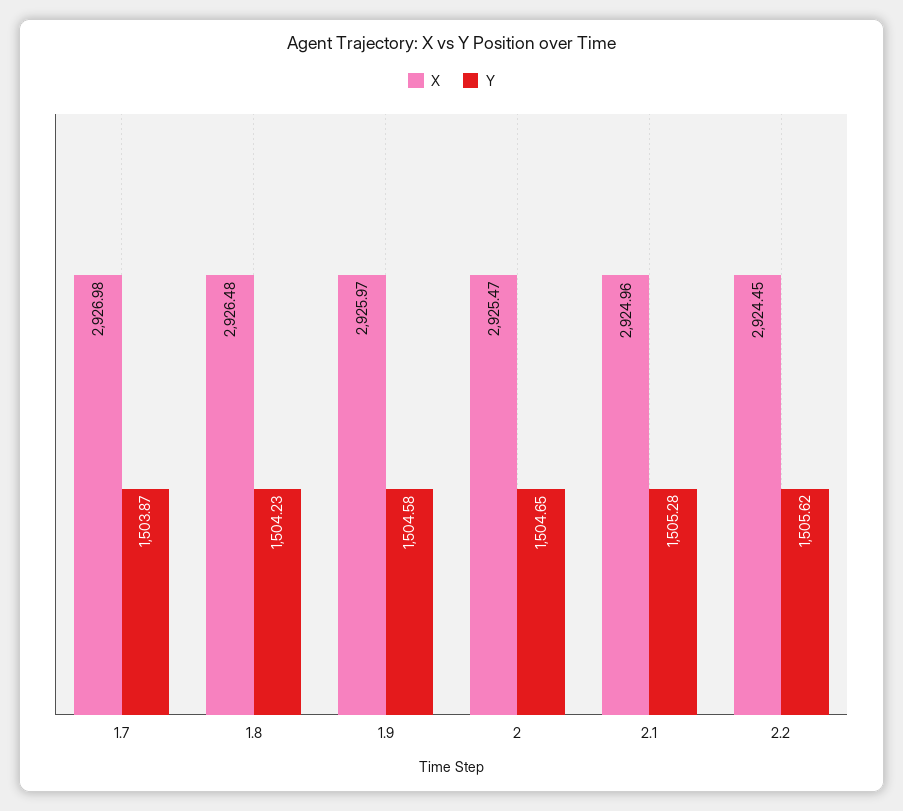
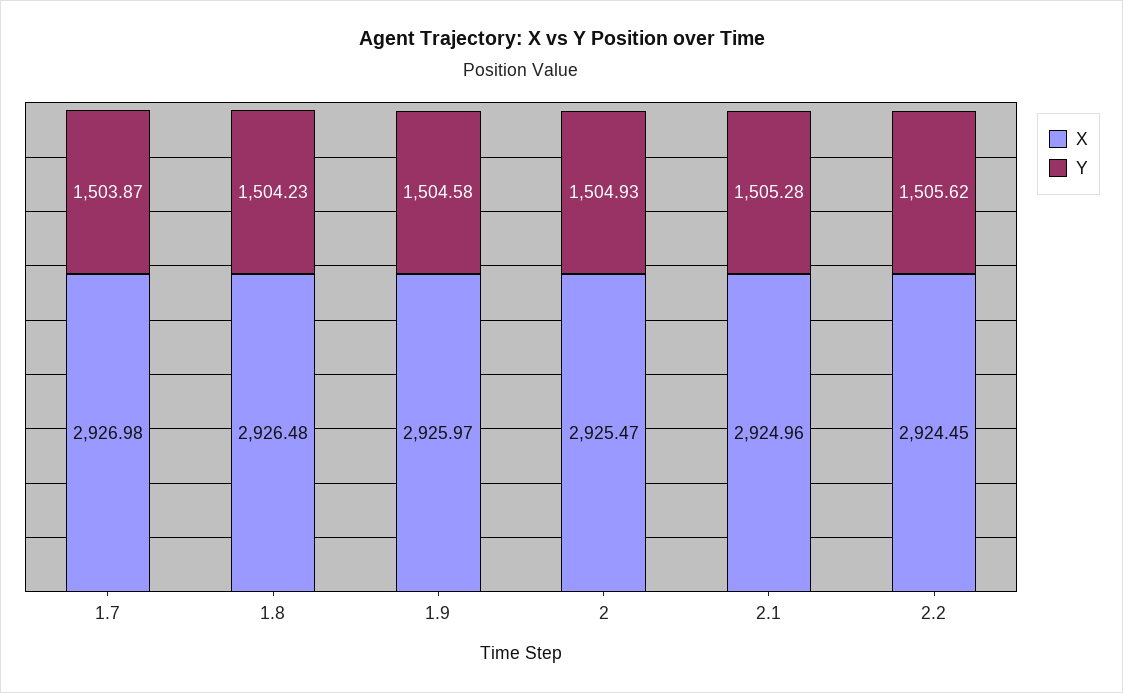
  {
    "X": {
      "1.7": 2926.98,
      "1.8": 2926.48,
      "1.9": 2925.97,
      "2": 2925.47,
      "2.1": 2924.96,
      "2.2": 2924.45
    },
    "Y": {
      "1.7": 1503.87,
      "1.8": 1504.23,
      "1.9": 1504.58,
-     "2": 1504.65,
+     "2": 1504.93,
      "2.1": 1505.28,
      "2.2": 1505.62
    }
  }

